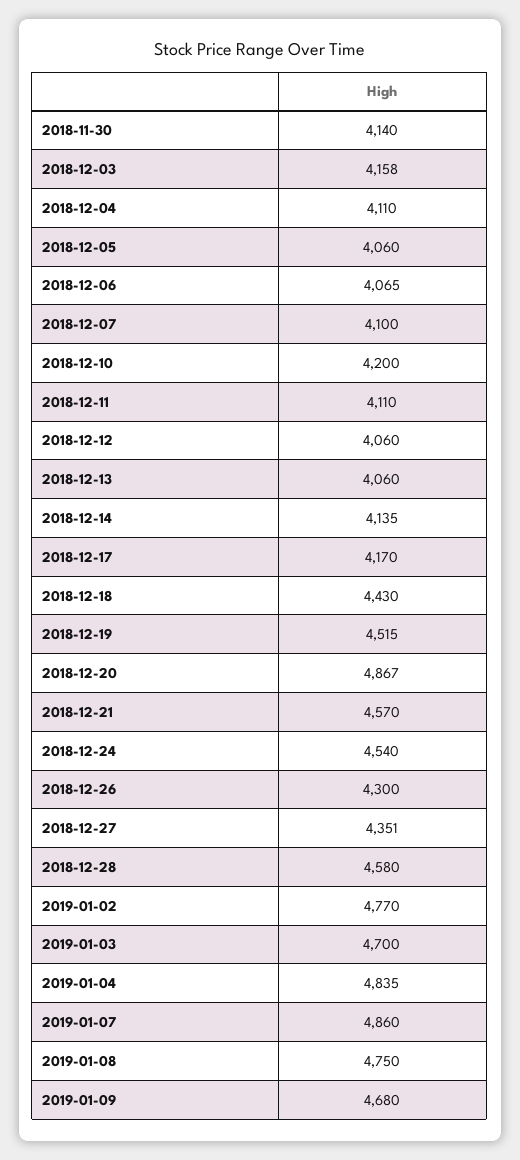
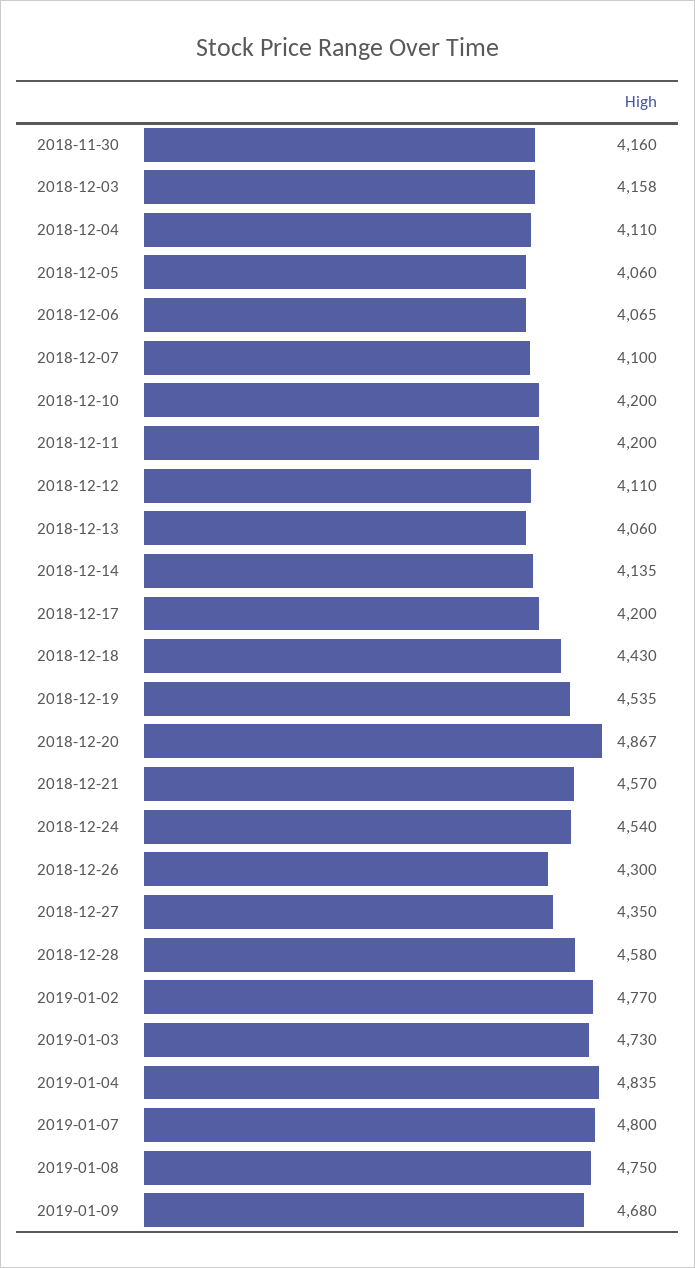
  {
-   "2018-11-30": 4140,
+   "2018-11-30": 4160,
    "2018-12-03": 4158,
    "2018-12-04": 4110,
    "2018-12-05": 4060,
    "2018-12-06": 4065,
    "2018-12-07": 4100,
    "2018-12-10": 4200,
-   "2018-12-11": 4110,
+   "2018-12-11": 4200,
-   "2018-12-12": 4060,
+   "2018-12-12": 4110,
    "2018-12-13": 4060,
    "2018-12-14": 4135,
-   "2018-12-17": 4170,
+   "2018-12-17": 4200,
    "2018-12-18": 4430,
-   "2018-12-19": 4515,
+   "2018-12-19": 4535,
    "2018-12-20": 4867,
    "2018-12-21": 4570,
    "2018-12-24": 4540,
    "2018-12-26": 4300,
-   "2018-12-27": 4351,
+   "2018-12-27": 4350,
    "2018-12-28": 4580,
    "2019-01-02": 4770,
-   "2019-01-03": 4700,
+   "2019-01-03": 4730,
    "2019-01-04": 4835,
-   "2019-01-07": 4860,
+   "2019-01-07": 4800,
    "2019-01-08": 4750,
    "2019-01-09": 4680
  }

